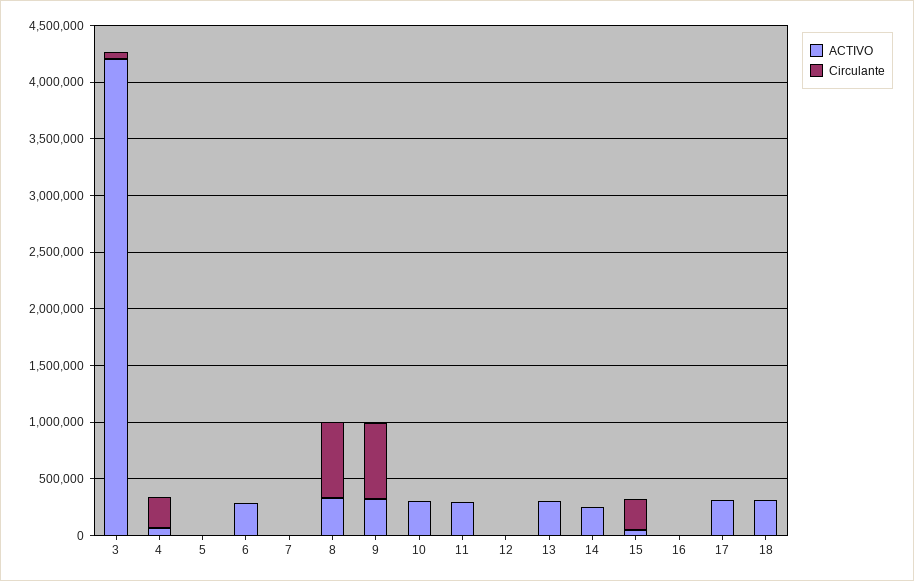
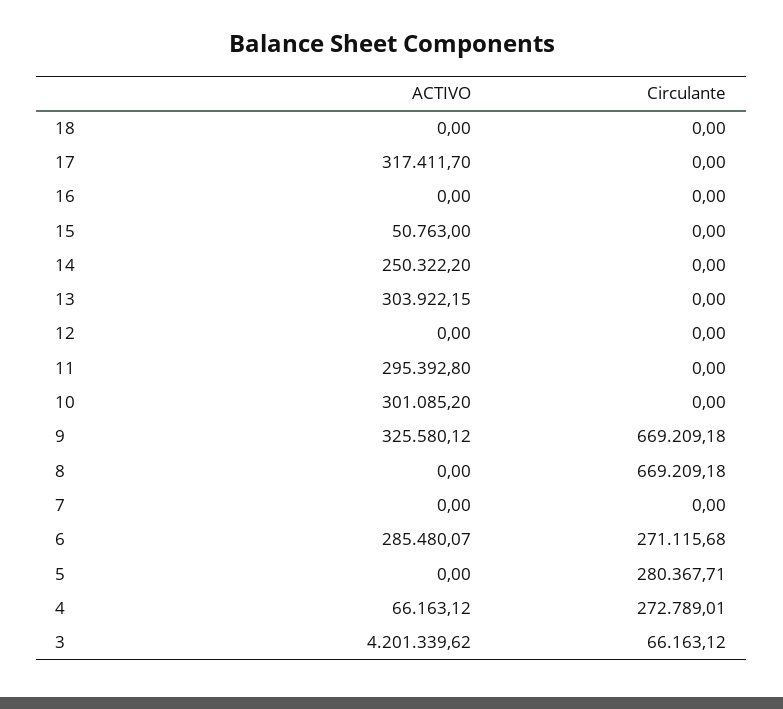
  {
    "ACTIVO": {
      "3": 4201339.62,
      "4": 66163.12,
      "5": 0,
      "6": 285480.07,
      "7": 0,
-     "8": 300000,
+     "8": 0,
      "9": 325580.12,
      "10": 301085.2,
      "11": 295392.8,
      "12": 0,
      "13": 303922.15,
      "14": 250322.2,
      "15": 50763,
      "16": 0,
      "17": 317411.7,
-     "18": 300000
+     "18": 0
    },
    "Circulante": {
      "3": 66163.12,
      "4": 272789.01,
-     "5": 0,
+     "5": 280367.71,
-     "6": 0,
+     "6": 271115.68,
      "7": 0,
      "8": 669209.18,
      "9": 669209.18,
      "10": 0,
      "11": 0,
      "12": 0,
      "13": 0,
      "14": 0,
-     "15": 300000,
+     "15": 0,
      "16": 0,
      "17": 0,
      "18": 0
    }
  }

